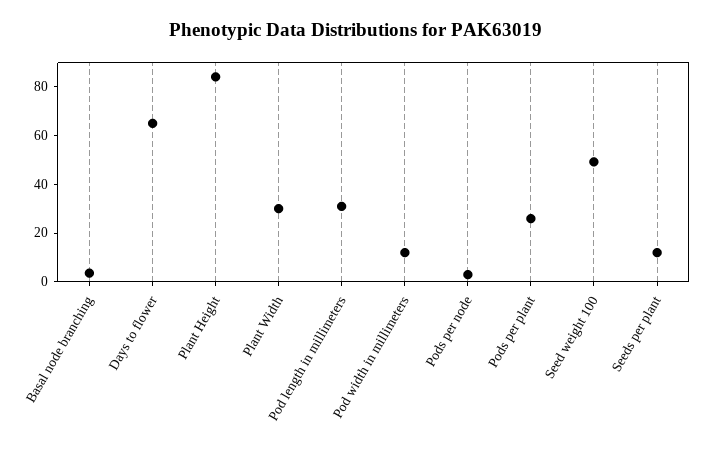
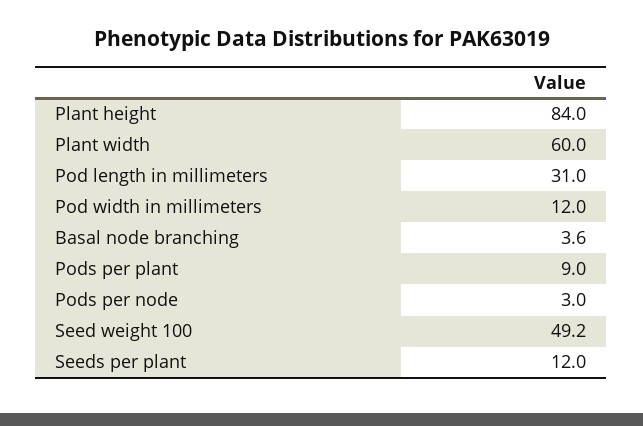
  {
    "Basal node branching": 3.6,
-   "Days to flower": 65,
    "Plant Height": 84,
-   "Plant Width": 30,
+   "Plant Width": 60,
    "Pod length in millimeters": 31,
    "Pod width in millimeters": 12,
    "Pods per node": 3,
-   "Pods per plant": 25,
+   "Pods per plant": 9,
    "Seed weight 100": 49.2,
    "Seeds per plant": 12
  }

